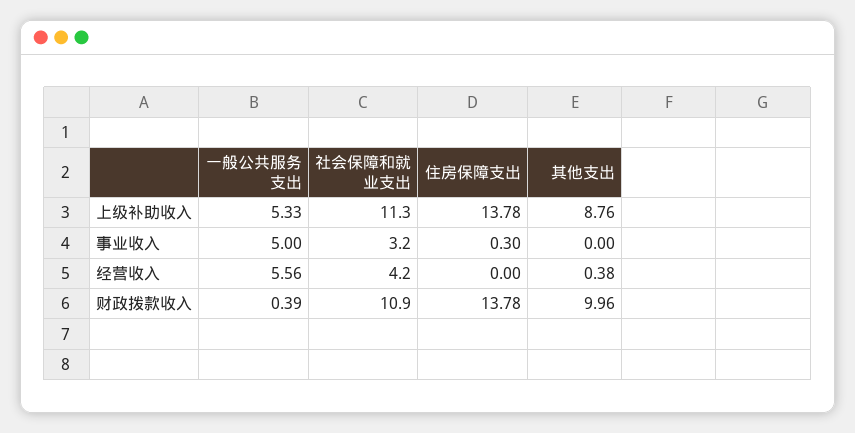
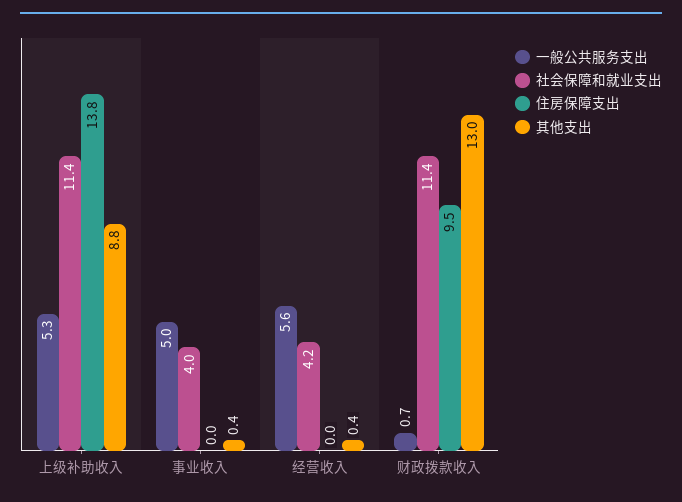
  {
    "一般公共服务支出": {
      "上级补助收入": 5.33,
      "事业收入": 5,
      "经营收入": 5.56,
-     "财政拨款收入": 0.39
+     "财政拨款收入": 0.7
    },
    "社会保障和就业支出": {
-     "上级补助收入": 11.3,
+     "上级补助收入": 11.4,
-     "事业收入": 3.2,
+     "事业收入": 4,
      "经营收入": 4.2,
-     "财政拨款收入": 10.9
+     "财政拨款收入": 11.4
    },
    "住房保障支出": {
      "上级补助收入": 13.78,
-     "事业收入": 0.3,
+     "事业收入": 0,
      "经营收入": 0,
-     "财政拨款收入": 13.78
+     "财政拨款收入": 9.5
    },
    "其他支出": {
      "上级补助收入": 8.76,
-     "事业收入": 0,
+     "事业收入": 0.4,
      "经营收入": 0.38,
-     "财政拨款收入": 9.96
+     "财政拨款收入": 13
    }
  }

